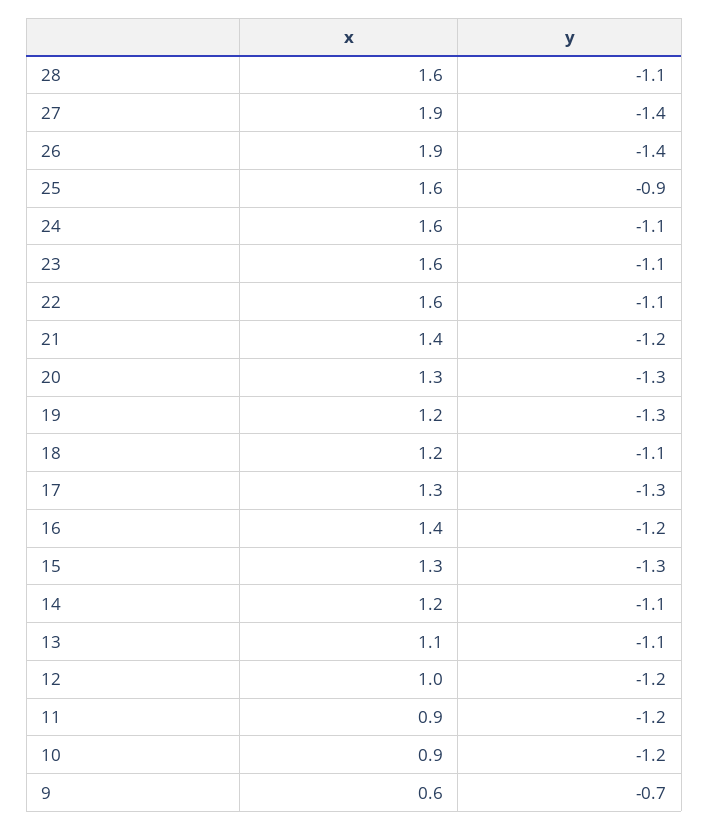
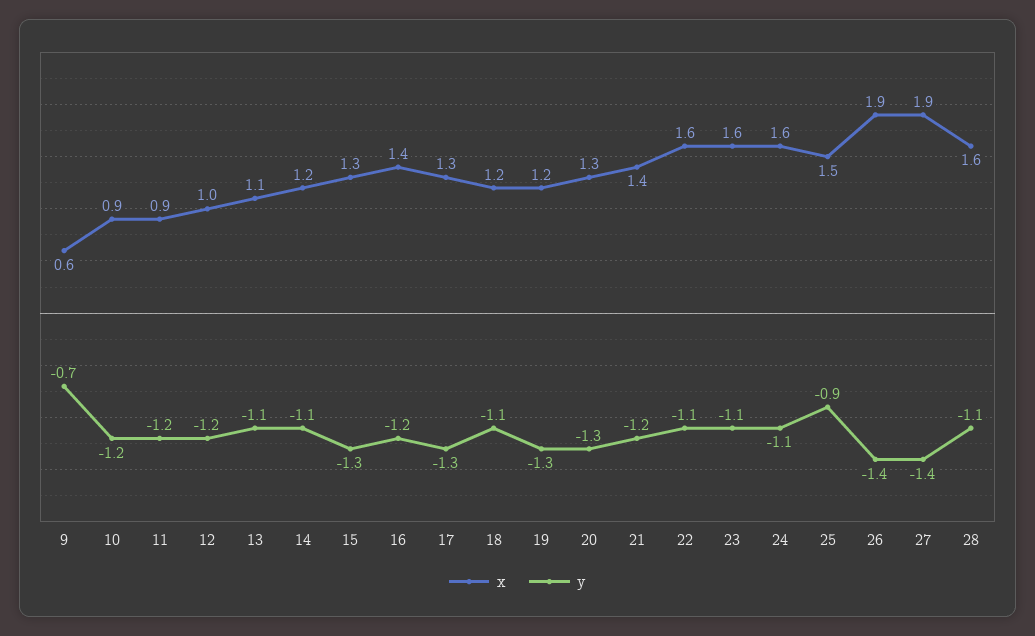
  {
    "x": {
      "28": 1.6,
      "27": 1.9,
      "26": 1.9,
-     "25": 1.6,
+     "25": 1.5,
      "24": 1.6,
      "23": 1.6,
      "22": 1.6,
      "21": 1.4,
      "20": 1.3,
      "19": 1.2,
      "18": 1.2,
      "17": 1.3,
      "16": 1.4,
      "15": 1.3,
      "14": 1.2,
      "13": 1.1,
      "12": 1,
      "11": 0.9,
      "10": 0.9,
      "9": 0.6
    },
    "y": {
      "28": -1.1,
      "27": -1.4,
      "26": -1.4,
      "25": -0.9,
      "24": -1.1,
      "23": -1.1,
      "22": -1.1,
      "21": -1.2,
      "20": -1.3,
      "19": -1.3,
      "18": -1.1,
      "17": -1.3,
      "16": -1.2,
      "15": -1.3,
      "14": -1.1,
      "13": -1.1,
      "12": -1.2,
      "11": -1.2,
      "10": -1.2,
      "9": -0.7
    }
  }

